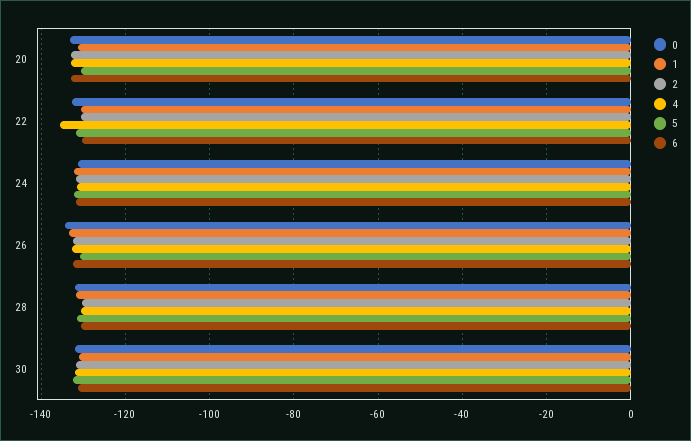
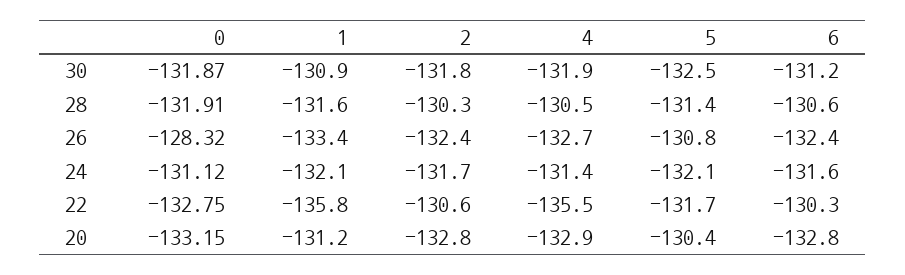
  {
    "0": {
      "20": -133.15,
      "22": -132.75,
      "24": -131.12,
-     "26": -134,
+     "26": -128.32,
      "28": -131.91,
      "30": -131.87
    },
    "1": {
      "20": -131.2,
-     "22": -130,
+     "22": -135.8,
      "24": -132.1,
      "26": -133.4,
      "28": -131.6,
      "30": -130.9
    },
    "2": {
      "20": -132.8,
      "22": -130.6,
      "24": -131.7,
      "26": -132.4,
      "28": -130.3,
      "30": -131.8
    },
    "4": {
      "20": -132.9,
      "22": -135.5,
      "24": -131.4,
      "26": -132.7,
      "28": -130.5,
      "30": -131.9
    },
    "5": {
      "20": -130.4,
      "22": -131.7,
      "24": -132.1,
      "26": -130.8,
      "28": -131.4,
      "30": -132.5
    },
    "6": {
      "20": -132.8,
      "22": -130.3,
      "24": -131.6,
      "26": -132.4,
      "28": -130.6,
      "30": -131.2
    }
  }

